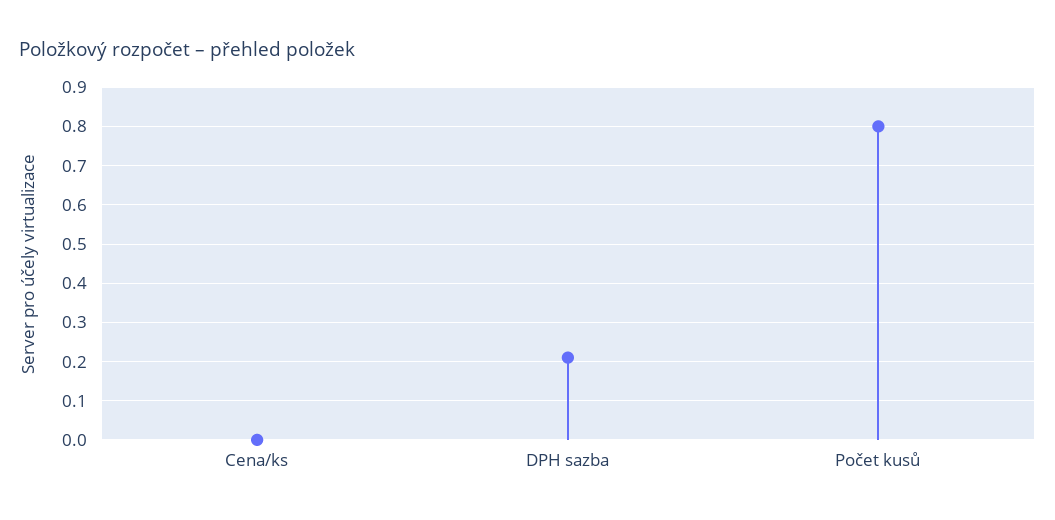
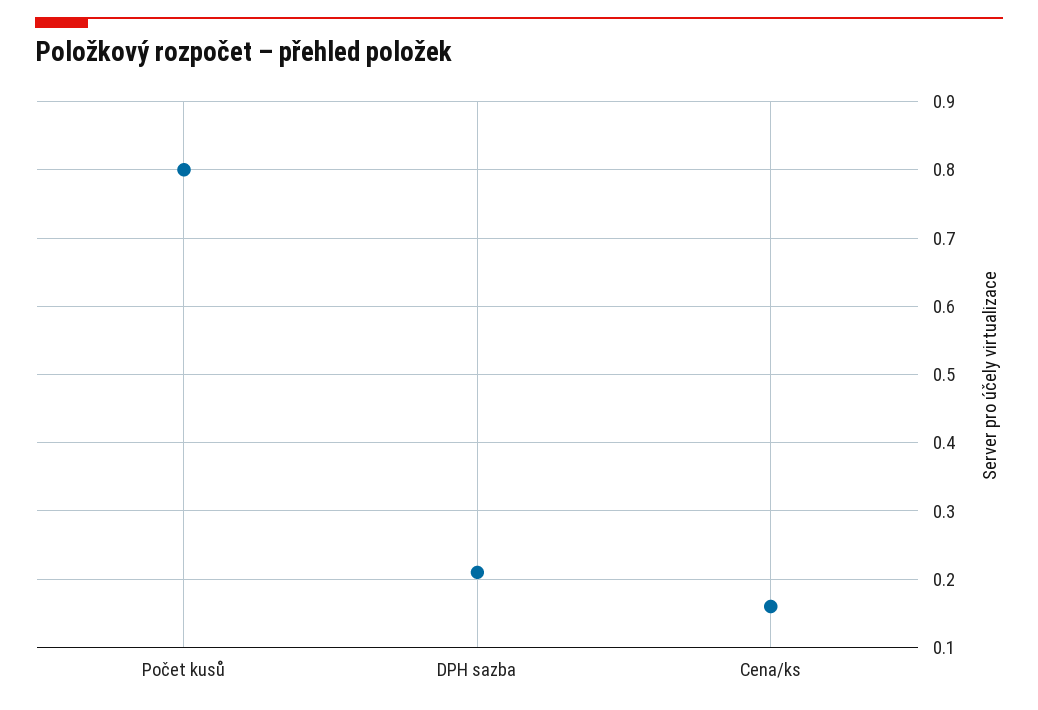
  {
-   "Cena/ks": 0,
+   "Cena/ks": 0.16,
    "DPH sazba": 0.21,
    "Počet kusů": 0.8
  }

